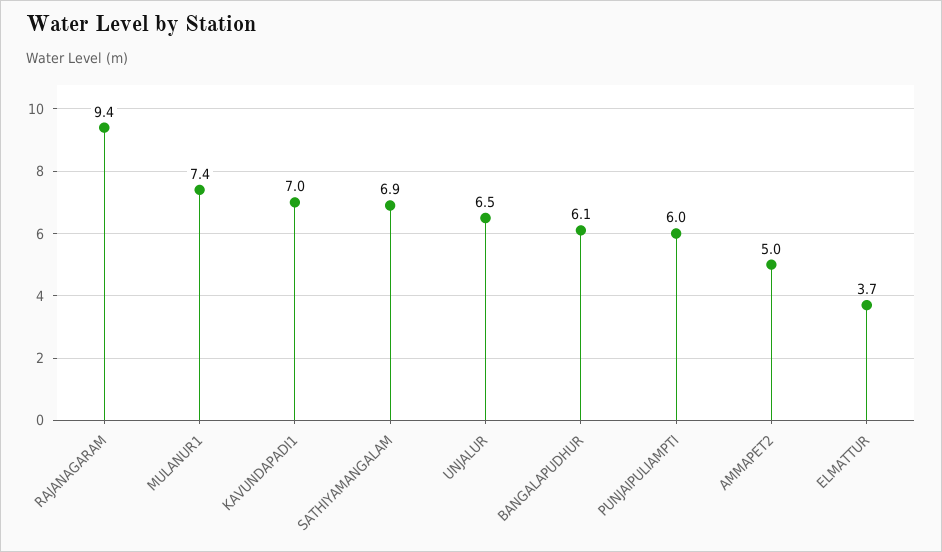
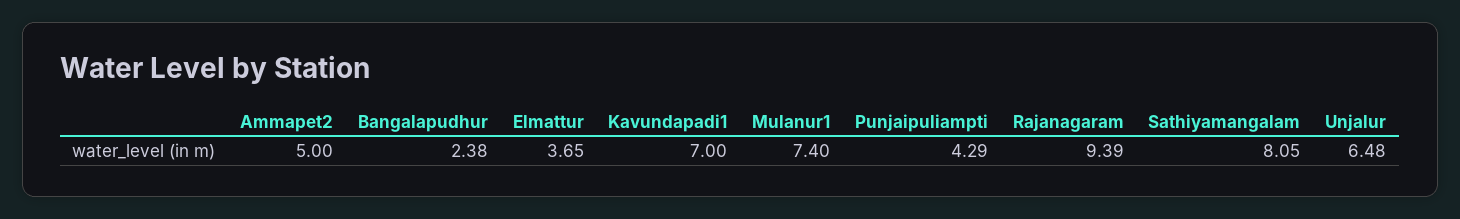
  {
    "RAJANAGARAM": 9.39,
    "MULANUR1": 7.4,
    "KAVUNDAPADI1": 7,
-   "SATHIYAMANGALAM": 6.9,
+   "SATHIYAMANGALAM": 8.05,
    "UNJALUR": 6.48,
-   "BANGALAPUDHUR": 6.1,
+   "BANGALAPUDHUR": 2.38,
-   "PUNJAIPULIAMPTI": 6,
+   "PUNJAIPULIAMPTI": 4.29,
    "AMMAPET2": 5,
    "ELMATTUR": 3.65
  }

